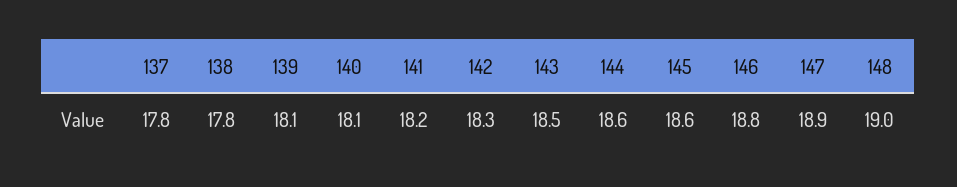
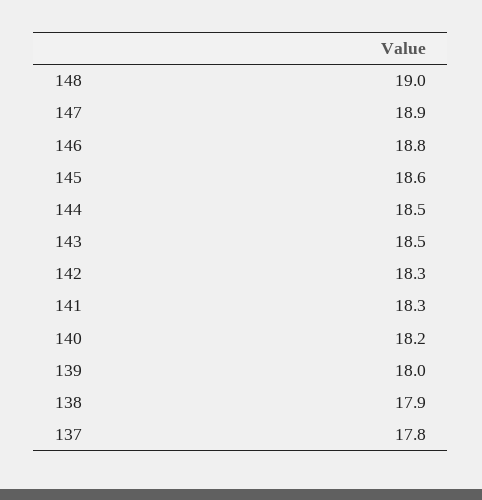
  {
    "137": 17.8,
-   "138": 17.8,
+   "138": 17.9,
-   "139": 18.1,
+   "139": 18,
-   "140": 18.1,
+   "140": 18.2,
-   "141": 18.2,
+   "141": 18.3,
    "142": 18.3,
    "143": 18.5,
-   "144": 18.6,
+   "144": 18.5,
    "145": 18.6,
    "146": 18.8,
    "147": 18.9,
    "148": 19
  }

